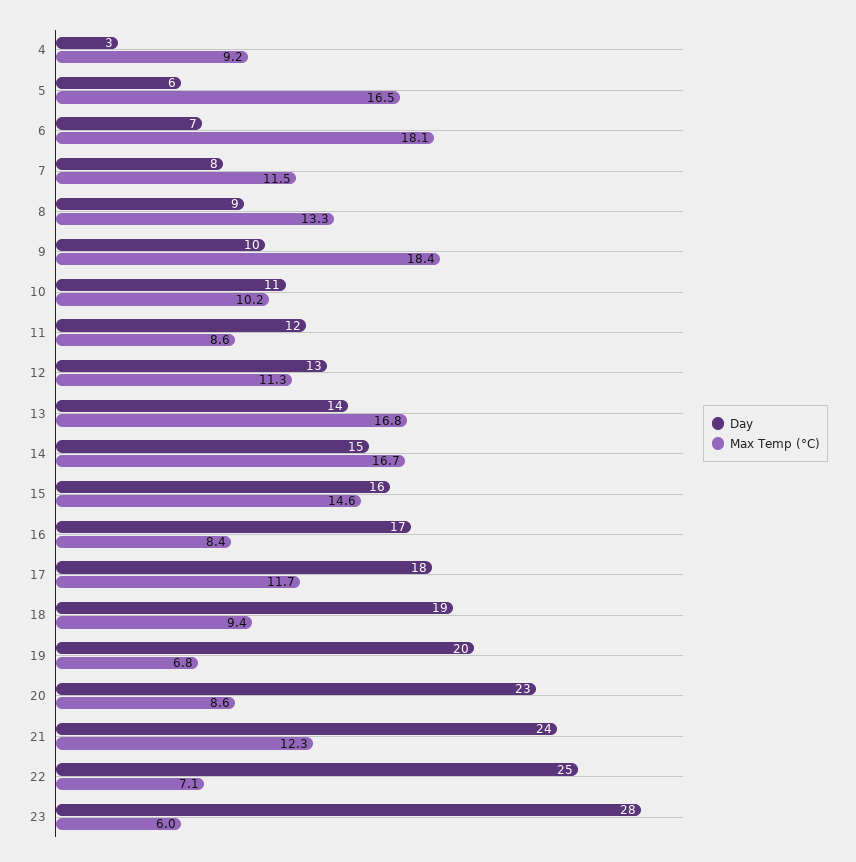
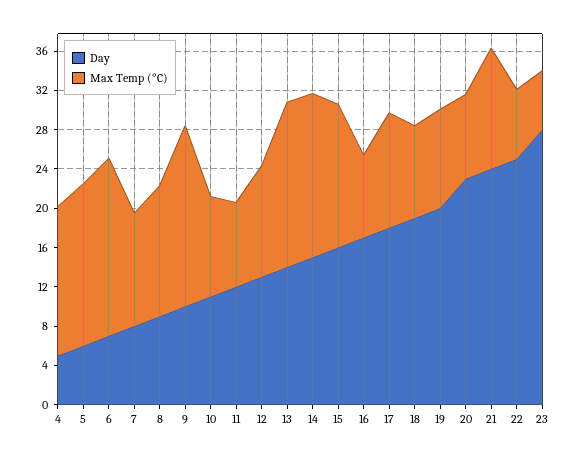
  {
    "Day": {
-     "4": 3,
+     "4": 5,
      "5": 6,
      "6": 7,
      "7": 8,
      "8": 9,
      "9": 10,
      "10": 11,
      "11": 12,
      "12": 13,
      "13": 14,
      "14": 15,
      "15": 16,
      "16": 17,
      "17": 18,
      "18": 19,
      "19": 20,
      "20": 23,
      "21": 24,
      "22": 25,
      "23": 28
    },
    "Max Temp (°C)": {
-     "4": 9.2,
+     "4": 15,
      "5": 16.5,
      "6": 18.1,
      "7": 11.5,
      "8": 13.3,
      "9": 18.4,
      "10": 10.2,
      "11": 8.6,
      "12": 11.3,
      "13": 16.8,
      "14": 16.7,
      "15": 14.6,
      "16": 8.4,
      "17": 11.7,
      "18": 9.4,
-     "19": 6.8,
+     "19": 10,
      "20": 8.6,
      "21": 12.3,
      "22": 7.1,
      "23": 6
    }
  }

